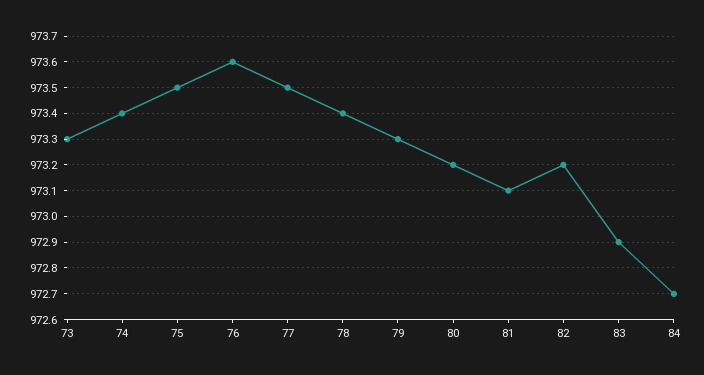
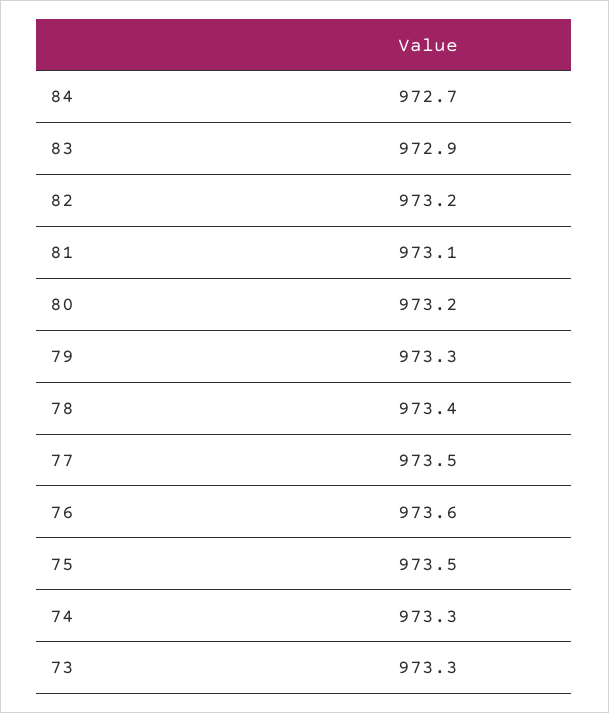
  {
    "73": 973.3,
-   "74": 973.4,
+   "74": 973.3,
    "75": 973.5,
    "76": 973.6,
    "77": 973.5,
    "78": 973.4,
    "79": 973.3,
    "80": 973.2,
    "81": 973.1,
    "82": 973.2,
    "83": 972.9,
    "84": 972.7
  }

